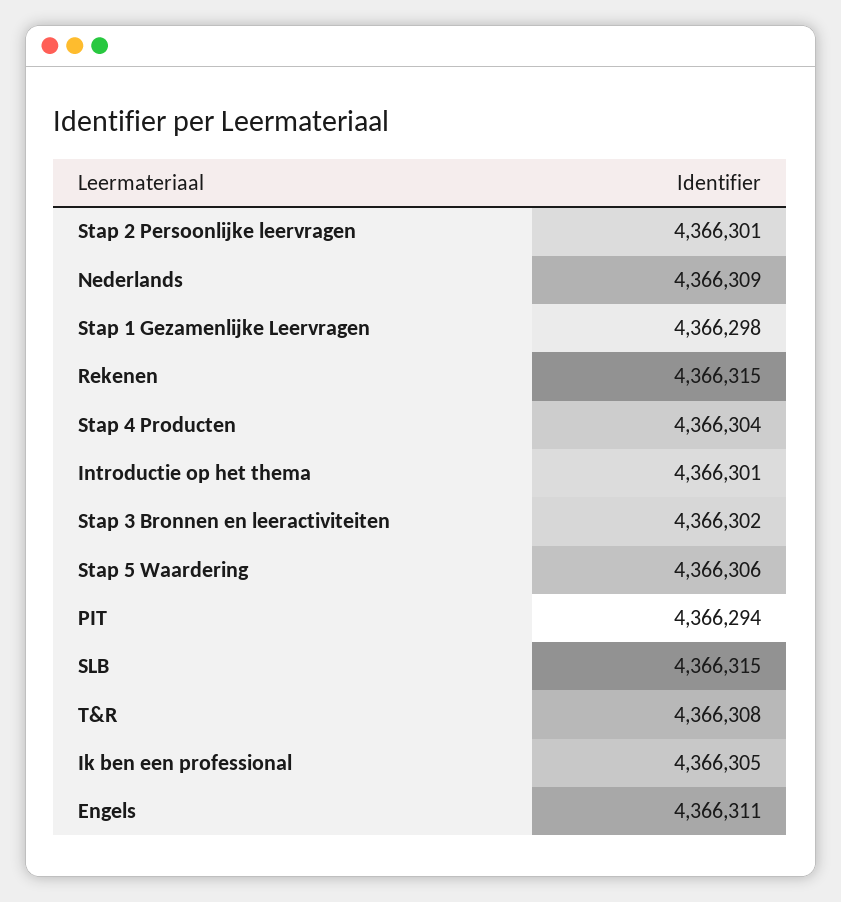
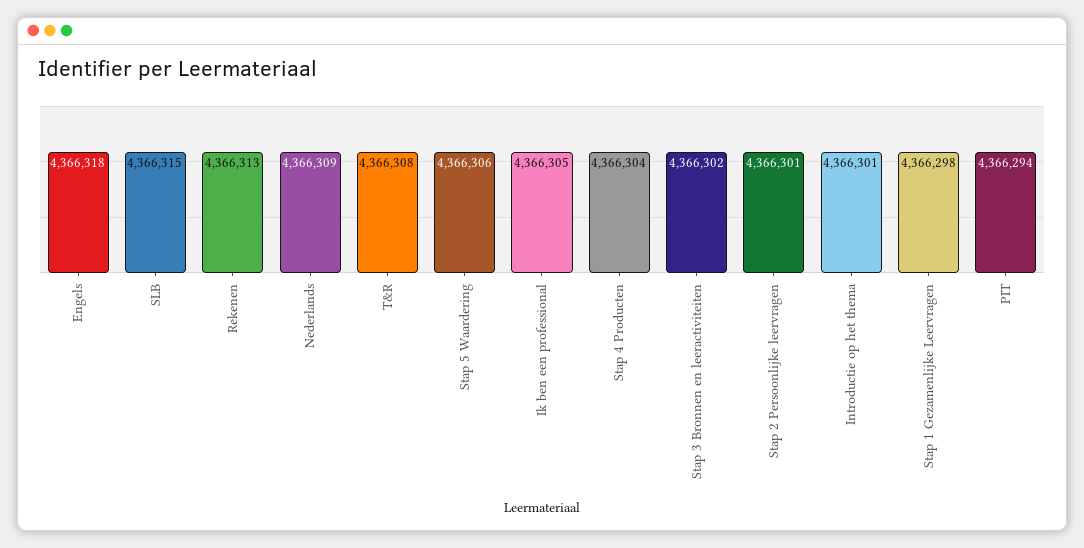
  {
    "Stap 2 Persoonlijke leervragen": 4366301,
    "Nederlands": 4366309,
    "Stap 1 Gezamenlijke Leervragen": 4366298,
-   "Rekenen": 4366315,
+   "Rekenen": 4366313,
    "Stap 4 Producten": 4366304,
    "Introductie op het thema": 4366301,
    "Stap 3 Bronnen en leeractiviteiten": 4366302,
    "Stap 5 Waardering": 4366306,
    "PIT": 4366294,
    "SLB": 4366315,
    "T&R": 4366308,
    "Ik ben een professional": 4366305,
-   "Engels": 4366311
+   "Engels": 4366318
  }

